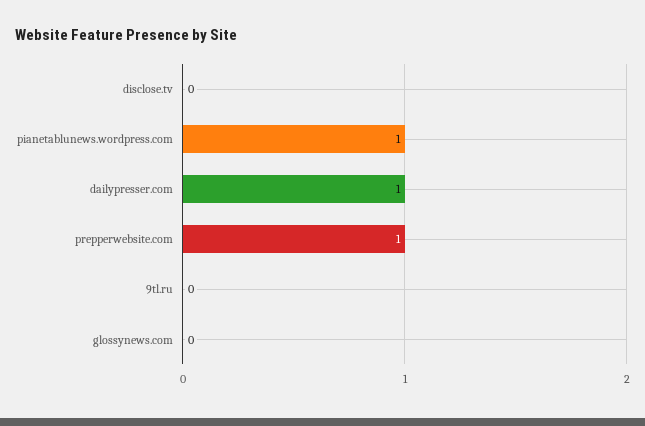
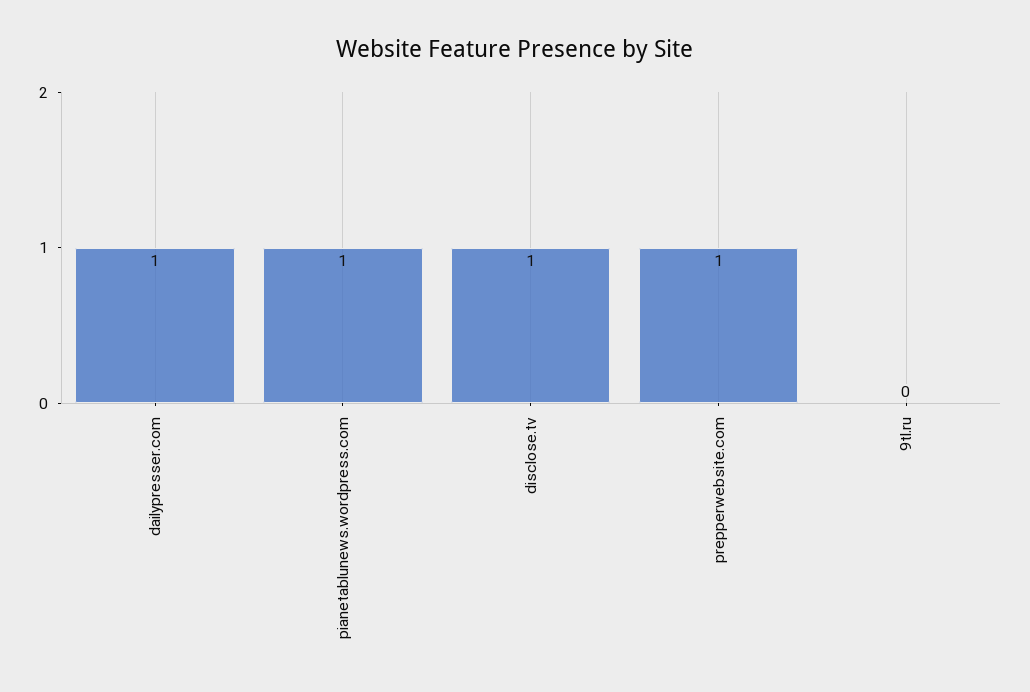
  {
-   "disclose.tv": 0,
+   "disclose.tv": 1,
    "pianetablunews.wordpress.com": 1,
    "dailypresser.com": 1,
    "prepperwebsite.com": 1,
-   "9tl.ru": 0,
+   "9tl.ru": 0
-   "glossynews.com": 0
  }

